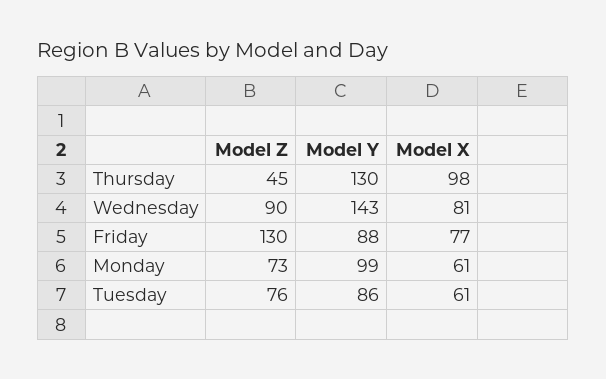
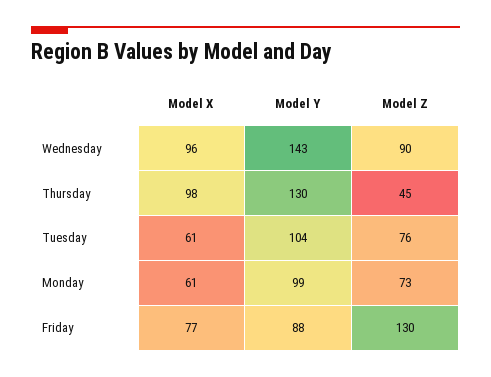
  {
    "Model Z": {
      "Thursday": 45,
      "Wednesday": 90,
      "Friday": 130,
      "Monday": 73,
      "Tuesday": 76
    },
    "Model Y": {
      "Thursday": 130,
      "Wednesday": 143,
      "Friday": 88,
      "Monday": 99,
-     "Tuesday": 86
+     "Tuesday": 104
    },
    "Model X": {
      "Thursday": 98,
-     "Wednesday": 81,
+     "Wednesday": 96,
      "Friday": 77,
      "Monday": 61,
      "Tuesday": 61
    }
  }

